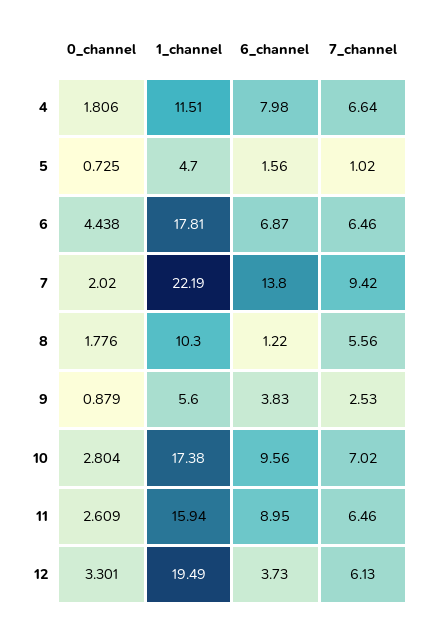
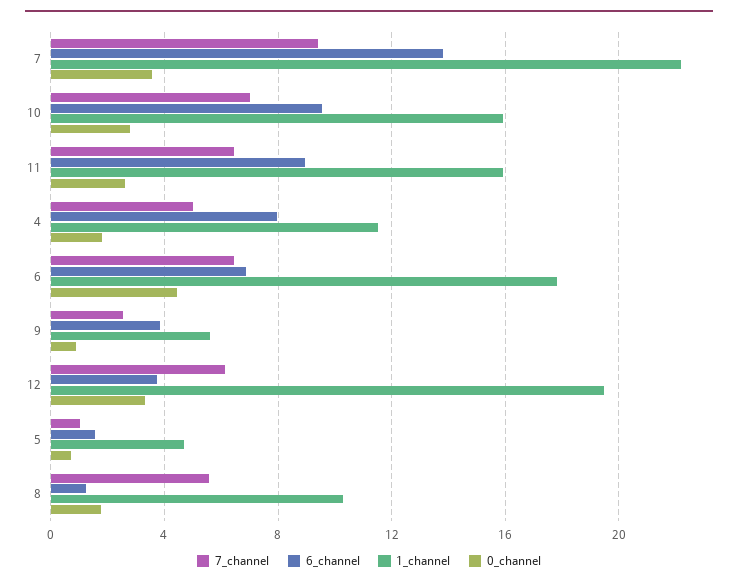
  {
    "0_channel": {
      "4": 1.806,
      "5": 0.725,
      "6": 4.438,
-     "7": 2.02,
+     "7": 3.5,
      "8": 1.776,
      "9": 0.879,
      "10": 2.804,
      "11": 2.609,
      "12": 3.301
    },
    "1_channel": {
      "4": 11.51,
      "5": 4.7,
      "6": 17.81,
      "7": 22.19,
      "8": 10.3,
      "9": 5.6,
-     "10": 17.38,
+     "10": 16,
      "11": 15.94,
      "12": 19.49
    },
    "6_channel": {
      "4": 7.98,
      "5": 1.56,
      "6": 6.87,
      "7": 13.8,
      "8": 1.22,
      "9": 3.83,
      "10": 9.56,
      "11": 8.95,
      "12": 3.73
    },
    "7_channel": {
-     "4": 6.64,
+     "4": 5,
      "5": 1.02,
      "6": 6.46,
      "7": 9.42,
      "8": 5.56,
      "9": 2.53,
      "10": 7.02,
      "11": 6.46,
      "12": 6.13
    }
  }

